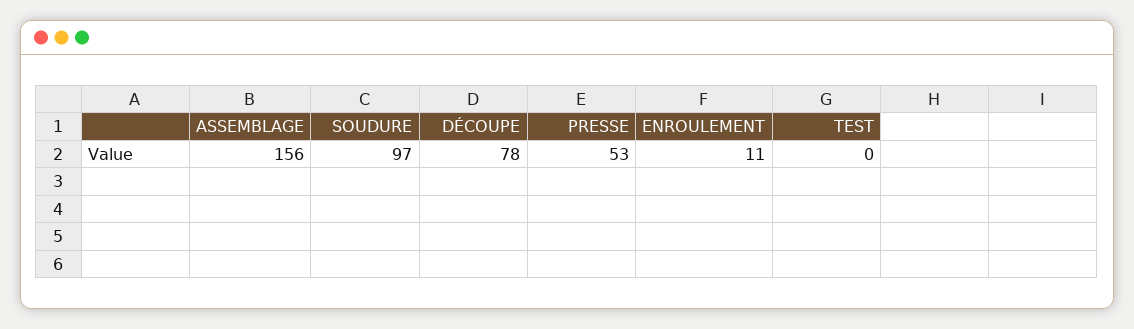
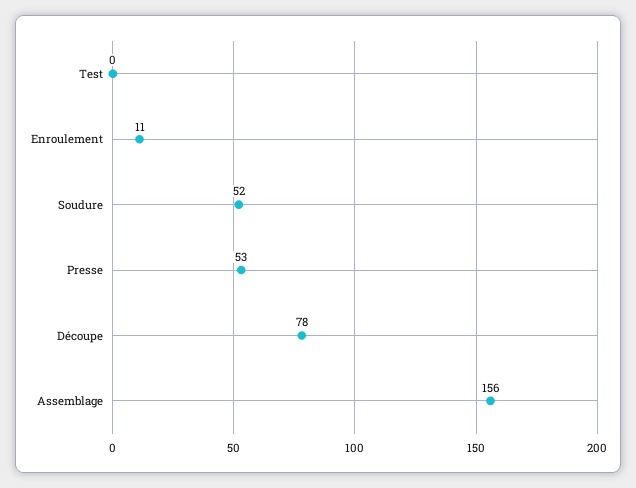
  {
    "ASSEMBLAGE": 156,
-   "SOUDURE": 97,
+   "SOUDURE": 52,
    "DÉCOUPE": 78,
    "PRESSE": 53,
    "ENROULEMENT": 11,
    "TEST": 0
  }

